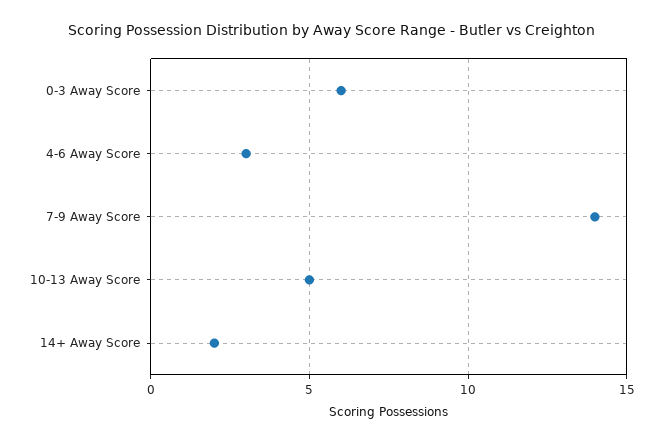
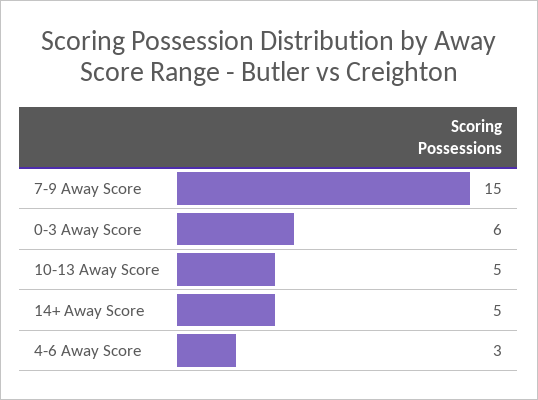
  {
    "0-3 Away Score": 6,
    "4-6 Away Score": 3,
-   "7-9 Away Score": 14,
+   "7-9 Away Score": 15,
    "10-13 Away Score": 5,
-   "14+ Away Score": 2
+   "14+ Away Score": 5
  }

